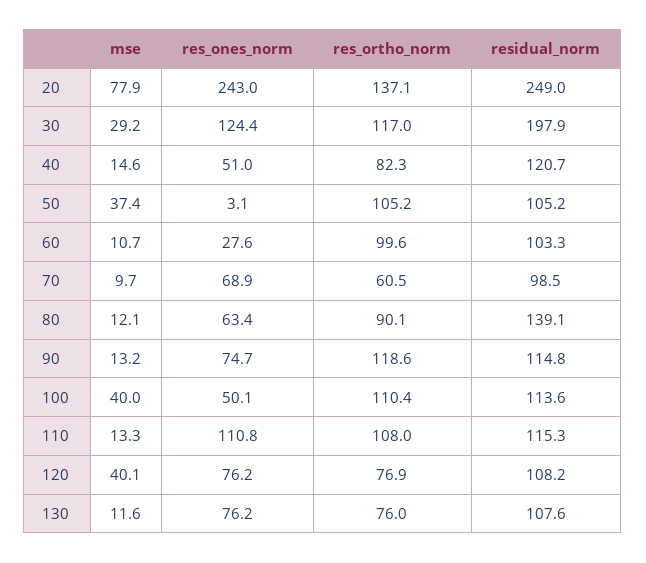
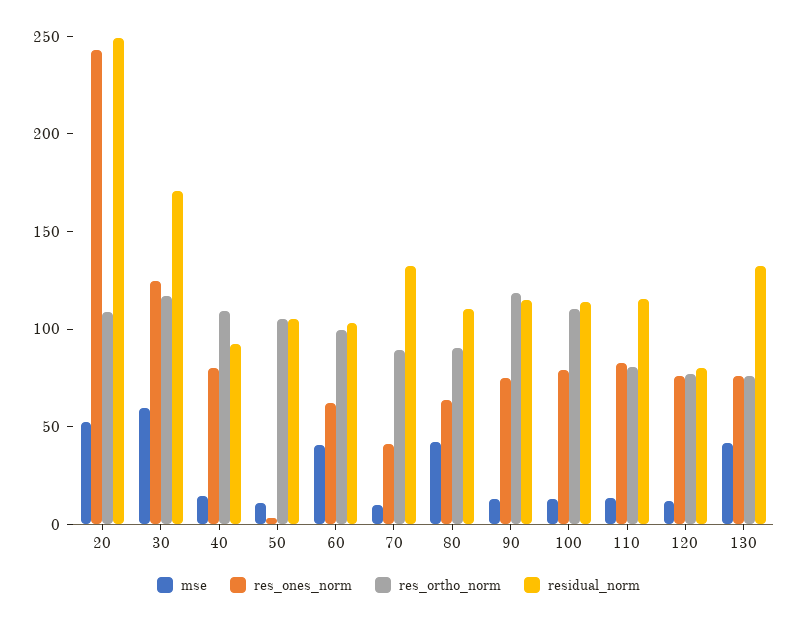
  {
    "mse": {
-     "20": 77.9,
+     "20": 50,
-     "30": 29.2,
+     "30": 60,
      "40": 14.6,
-     "50": 37.4,
+     "50": 10,
-     "60": 10.7,
+     "60": 40,
      "70": 9.7,
-     "80": 12.1,
+     "80": 40,
      "90": 13.2,
-     "100": 40,
+     "100": 10,
      "110": 13.3,
-     "120": 40.1,
+     "120": 10,
-     "130": 11.6
+     "130": 40
    },
    "res_ones_norm": {
      "20": 243,
      "30": 124.4,
-     "40": 51,
+     "40": 80,
      "50": 3.1,
-     "60": 27.6,
+     "60": 60,
-     "70": 68.9,
+     "70": 40,
      "80": 63.4,
      "90": 74.7,
-     "100": 50.1,
+     "100": 80,
-     "110": 110.8,
+     "110": 80,
      "120": 76.2,
      "130": 76.2
    },
    "res_ortho_norm": {
-     "20": 137.1,
+     "20": 110,
      "30": 117,
-     "40": 82.3,
+     "40": 110,
      "50": 105.2,
      "60": 99.6,
-     "70": 60.5,
+     "70": 90,
      "80": 90.1,
      "90": 118.6,
      "100": 110.4,
-     "110": 108,
+     "110": 80,
      "120": 76.9,
      "130": 76
    },
    "residual_norm": {
      "20": 249,
-     "30": 197.9,
+     "30": 170,
-     "40": 120.7,
+     "40": 90,
      "50": 105.2,
      "60": 103.3,
-     "70": 98.5,
+     "70": 130,
-     "80": 139.1,
+     "80": 110,
      "90": 114.8,
      "100": 113.6,
      "110": 115.3,
-     "120": 108.2,
+     "120": 80,
-     "130": 107.6
+     "130": 130
    }
  }

